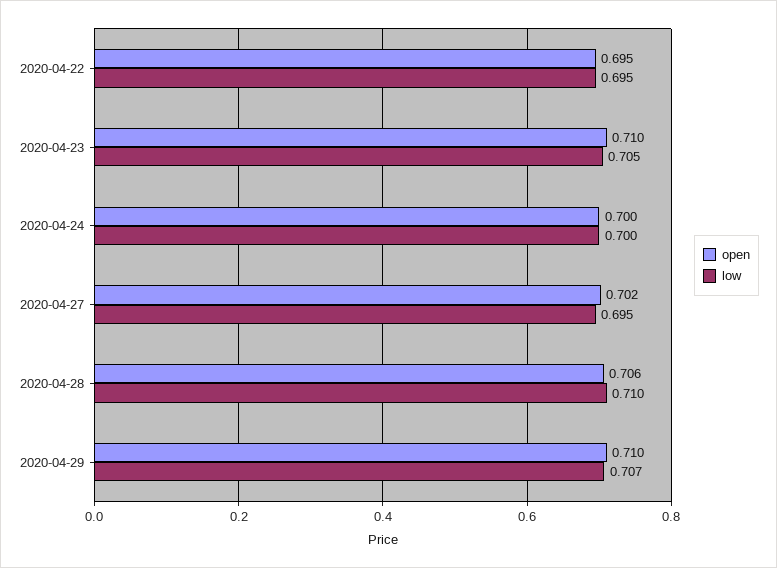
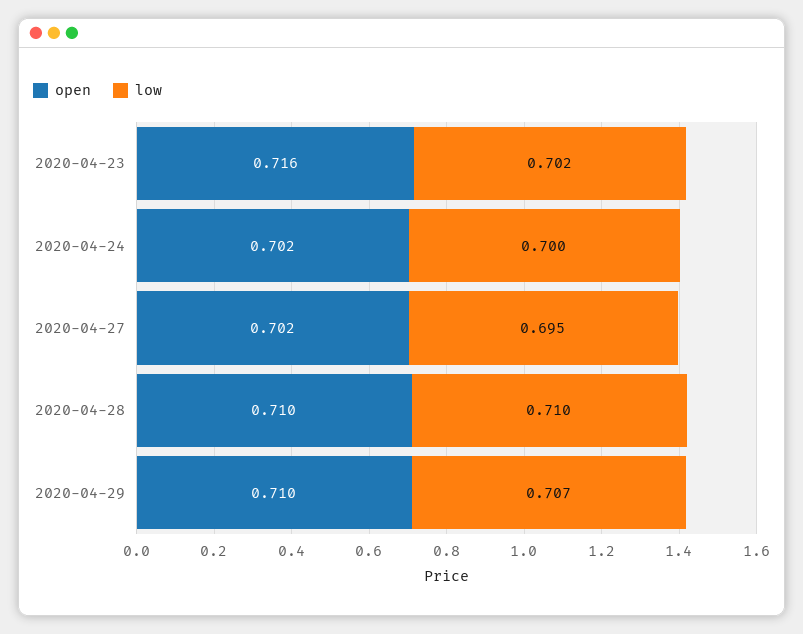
  {
    "open": {
-     "2020-04-22": 0.695,
-     "2020-04-23": 0.71,
+     "2020-04-23": 0.716,
-     "2020-04-24": 0.7,
+     "2020-04-24": 0.702,
      "2020-04-27": 0.702,
-     "2020-04-28": 0.706,
+     "2020-04-28": 0.71,
      "2020-04-29": 0.71
    },
    "low": {
-     "2020-04-22": 0.695,
-     "2020-04-23": 0.705,
+     "2020-04-23": 0.702,
      "2020-04-24": 0.7,
      "2020-04-27": 0.695,
      "2020-04-28": 0.71,
      "2020-04-29": 0.707
    }
  }

